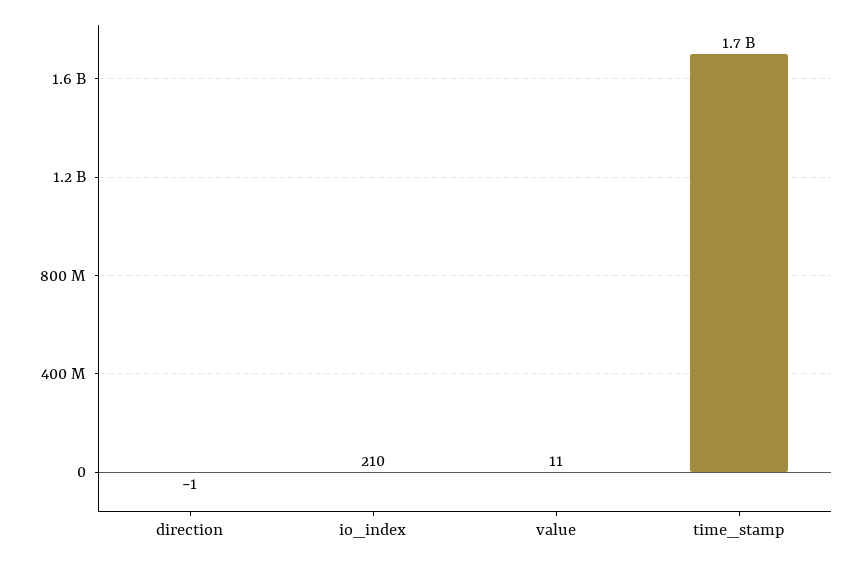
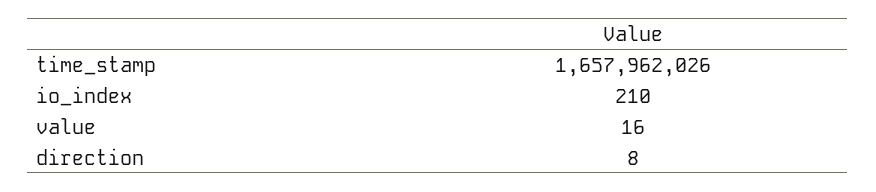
  {
-   "direction": -1,
+   "direction": 8,
    "io_index": 210,
-   "value": 11,
+   "value": 16,
    "time_stamp": 1657962026
  }

